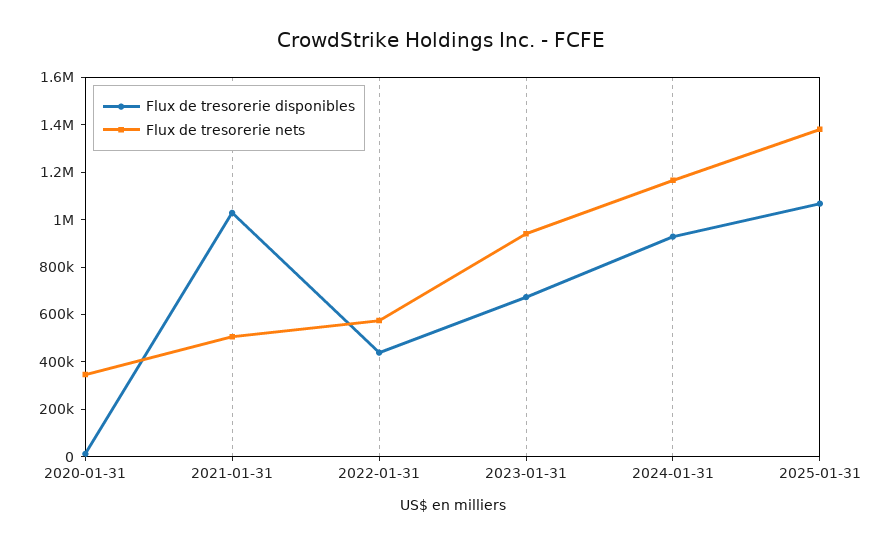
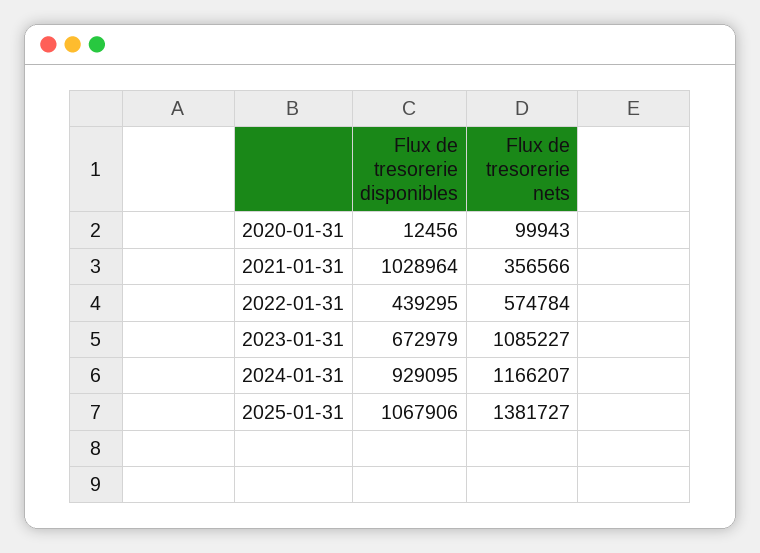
  {
    "Flux de tresorerie disponibles": {
      "2020-01-31": 12456,
      "2021-01-31": 1028964,
      "2022-01-31": 439295,
      "2023-01-31": 672979,
      "2024-01-31": 929095,
      "2025-01-31": 1067906
    },
    "Flux de tresorerie nets": {
-     "2020-01-31": 350000,
+     "2020-01-31": 99943,
-     "2021-01-31": 500000,
+     "2021-01-31": 356566,
      "2022-01-31": 574784,
-     "2023-01-31": 950000,
+     "2023-01-31": 1085227,
      "2024-01-31": 1166207,
      "2025-01-31": 1381727
    }
  }

